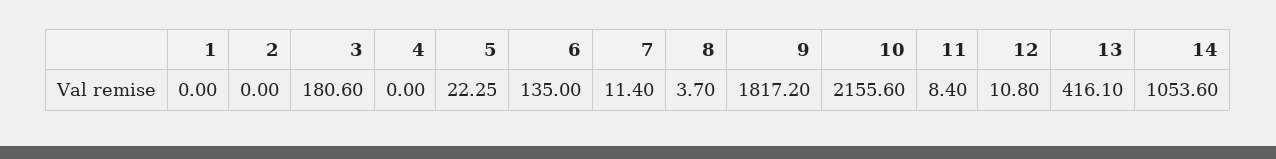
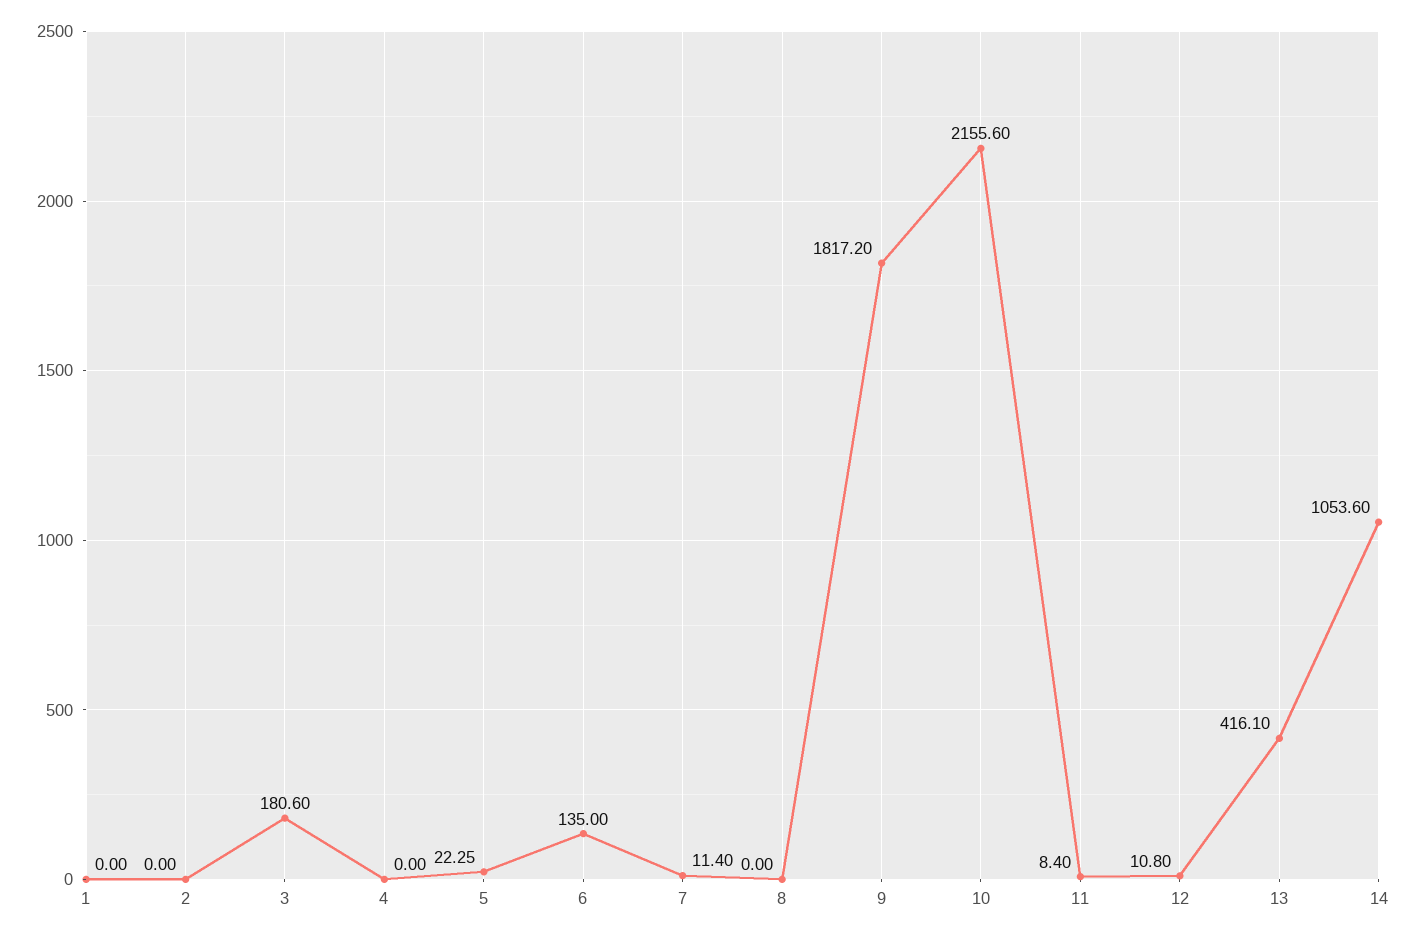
  {
    "1": 0,
    "2": 0,
    "3": 180.6,
    "4": 0,
    "5": 22.25,
    "6": 135,
    "7": 11.4,
-   "8": 3.7,
+   "8": 0,
    "9": 1817.2,
    "10": 2155.6,
    "11": 8.4,
    "12": 10.8,
    "13": 416.1,
    "14": 1053.6
  }

